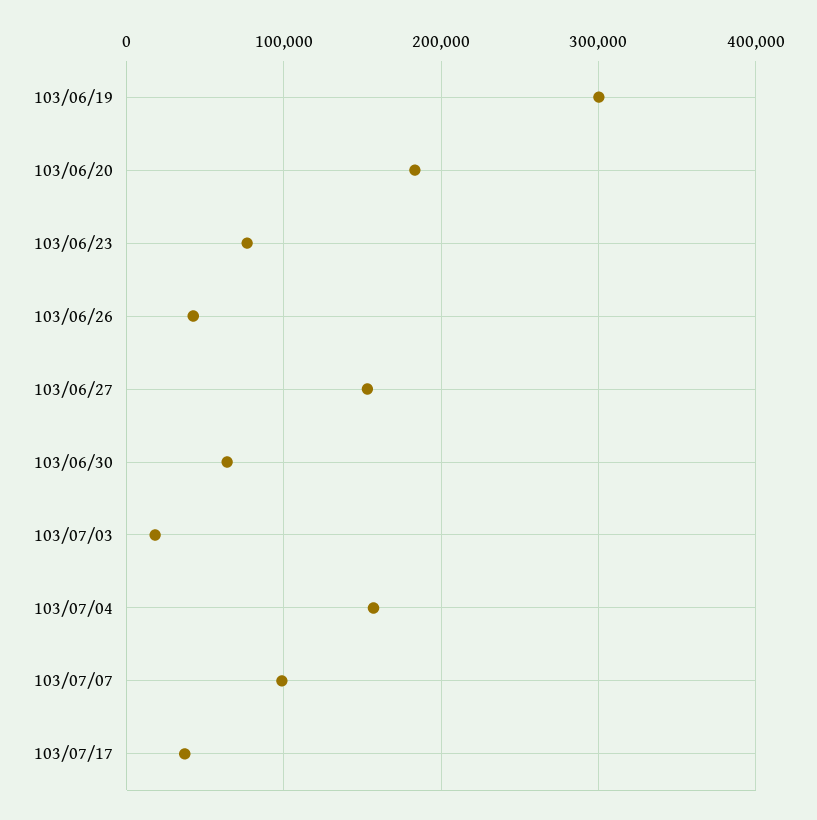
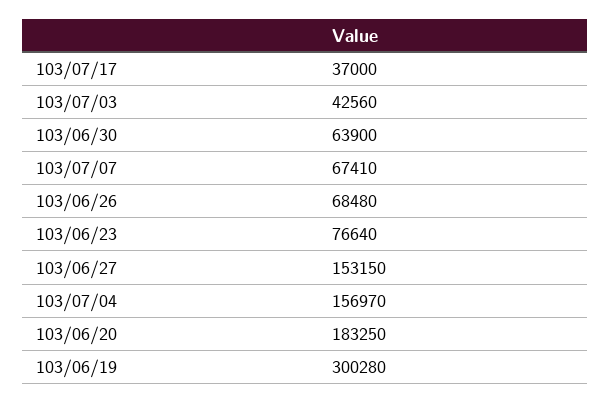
  {
    "103/06/19": 300280,
    "103/06/20": 183250,
    "103/06/23": 76640,
-   "103/06/26": 40000,
+   "103/06/26": 68480,
    "103/06/27": 153150,
    "103/06/30": 63900,
-   "103/07/03": 20000,
+   "103/07/03": 42560,
    "103/07/04": 156970,
-   "103/07/07": 100000,
+   "103/07/07": 67410,
    "103/07/17": 37000
  }

